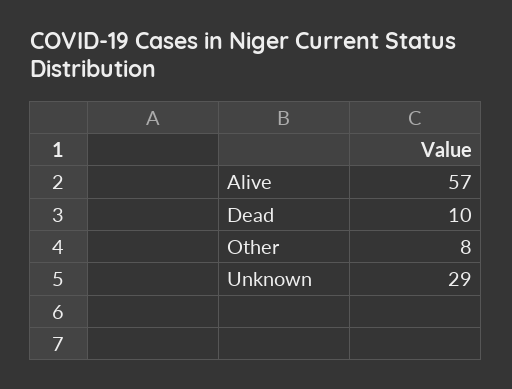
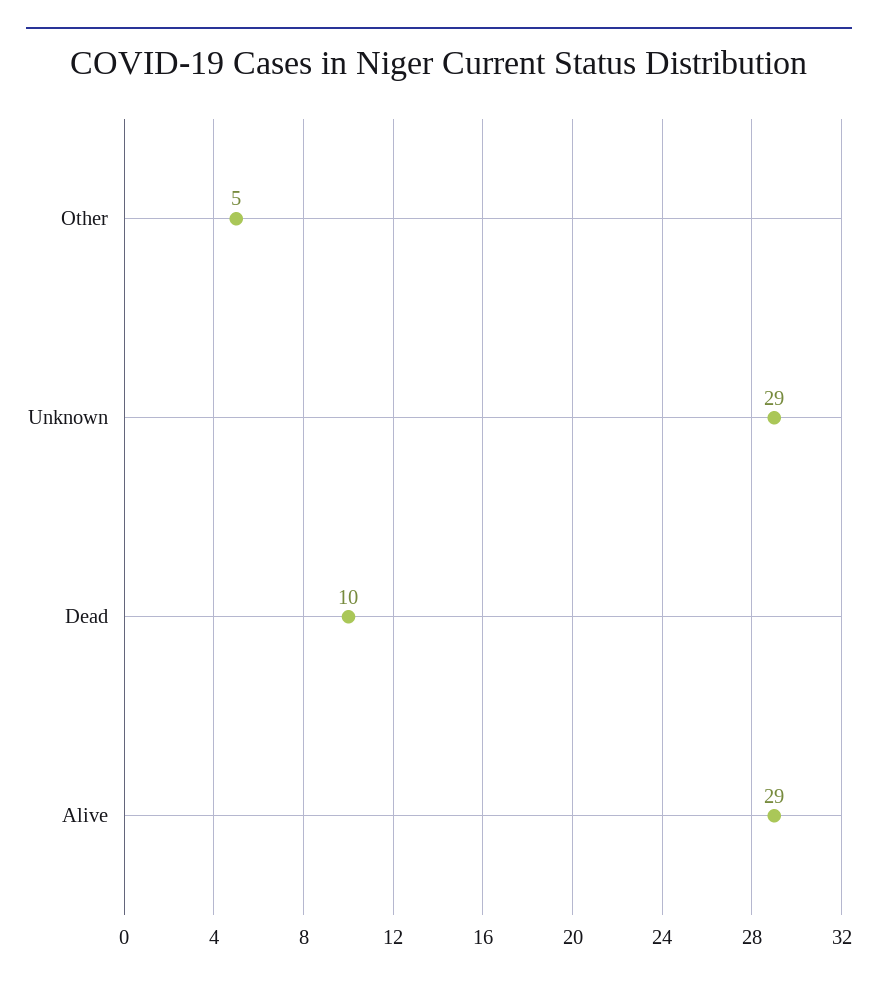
  {
-   "Alive": 57,
+   "Alive": 29,
    "Dead": 10,
-   "Other": 8,
+   "Other": 5,
    "Unknown": 29
  }

